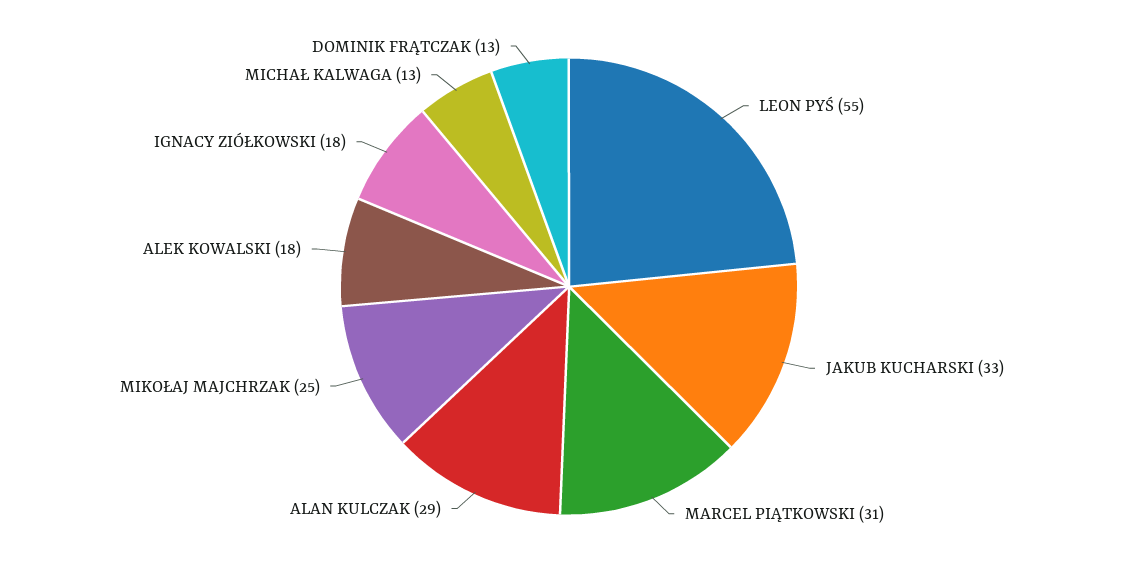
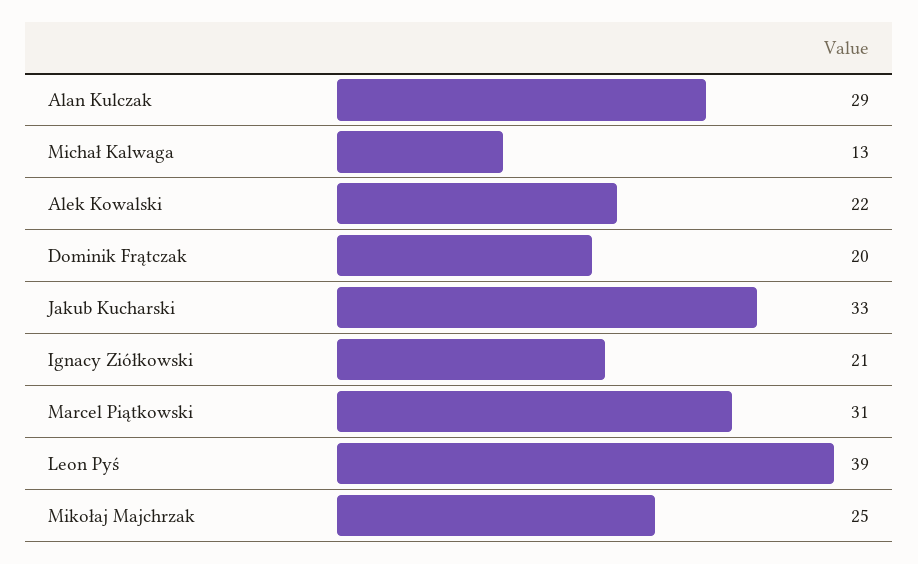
  {
-   "LEON PYŚ": 55,
+   "LEON PYŚ": 39,
    "JAKUB KUCHARSKI": 33,
    "MARCEL PIĄTKOWSKI": 31,
    "ALAN KULCZAK": 29,
    "MIKOŁAJ MAJCHRZAK": 25,
-   "ALEK KOWALSKI": 18,
+   "ALEK KOWALSKI": 22,
-   "IGNACY ZIÓŁKOWSKI": 18,
+   "IGNACY ZIÓŁKOWSKI": 21,
    "MICHAŁ KALWAGA": 13,
-   "DOMINIK FRĄTCZAK": 13
+   "DOMINIK FRĄTCZAK": 20
  }

